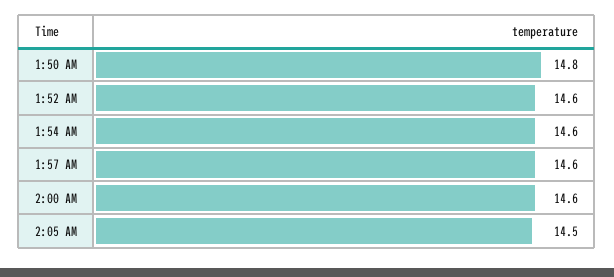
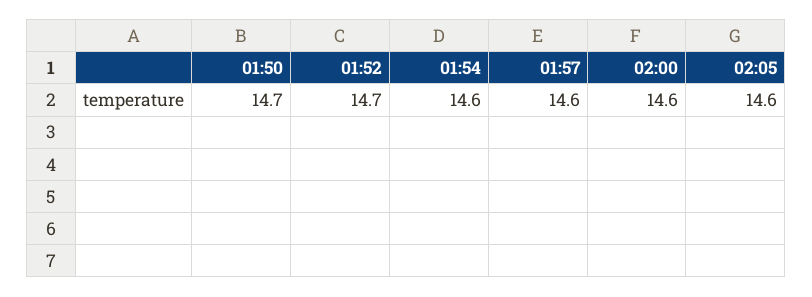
  {
-   "1:50 AM": 14.8,
+   "1:50 AM": 14.7,
-   "1:52 AM": 14.6,
+   "1:52 AM": 14.7,
    "1:54 AM": 14.6,
    "1:57 AM": 14.6,
    "2:00 AM": 14.6,
-   "2:05 AM": 14.5
+   "2:05 AM": 14.6
  }

